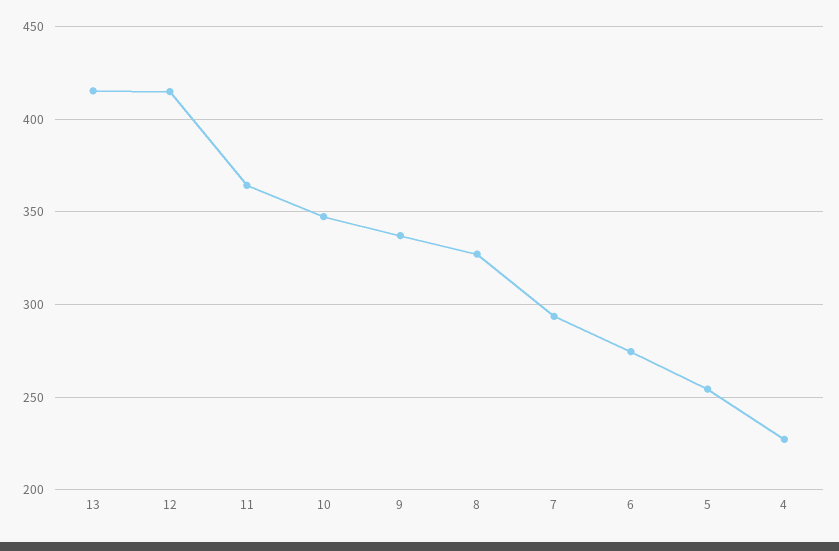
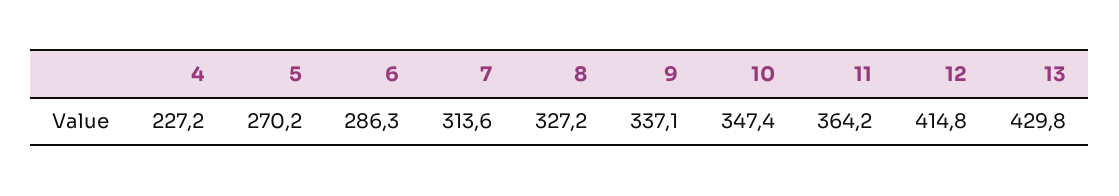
  {
-   "13": 415,
+   "13": 429.8,
    "12": 414.8,
    "11": 364.2,
    "10": 347.4,
    "9": 337.1,
    "8": 327.2,
-   "7": 295,
+   "7": 313.6,
-   "6": 275,
+   "6": 286.3,
-   "5": 255,
+   "5": 270.2,
    "4": 227.2
  }

